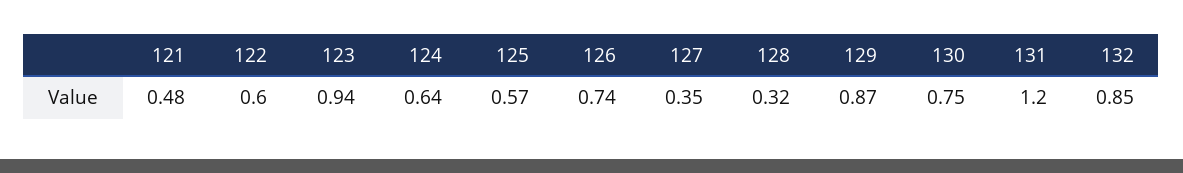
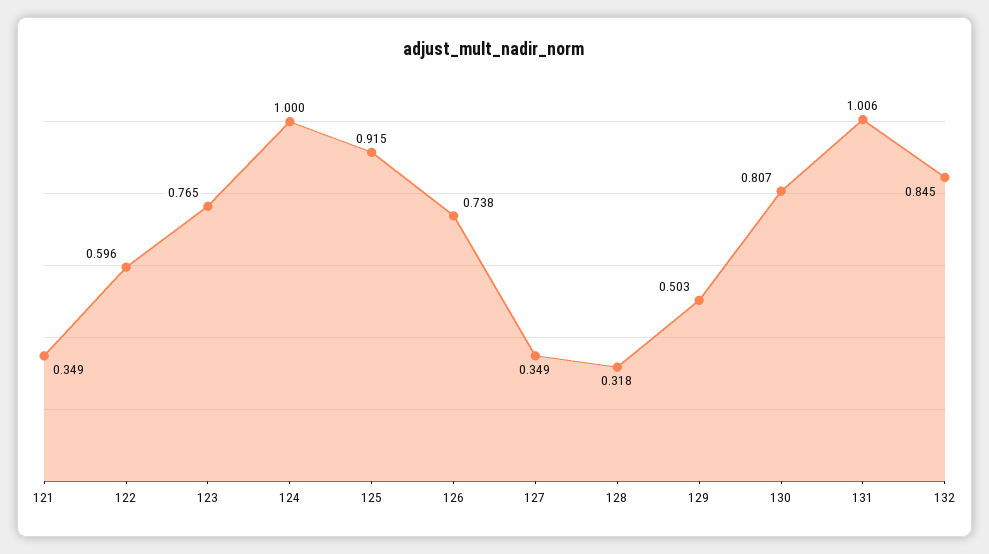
  {
-   "121": 0.48,
+   "121": 0.349,
    "122": 0.596,
-   "123": 0.94,
+   "123": 0.765,
-   "124": 0.64,
+   "124": 1,
-   "125": 0.57,
+   "125": 0.915,
    "126": 0.738,
    "127": 0.349,
    "128": 0.318,
-   "129": 0.87,
+   "129": 0.503,
-   "130": 0.75,
+   "130": 0.807,
-   "131": 1.2,
+   "131": 1.006,
    "132": 0.845
  }

